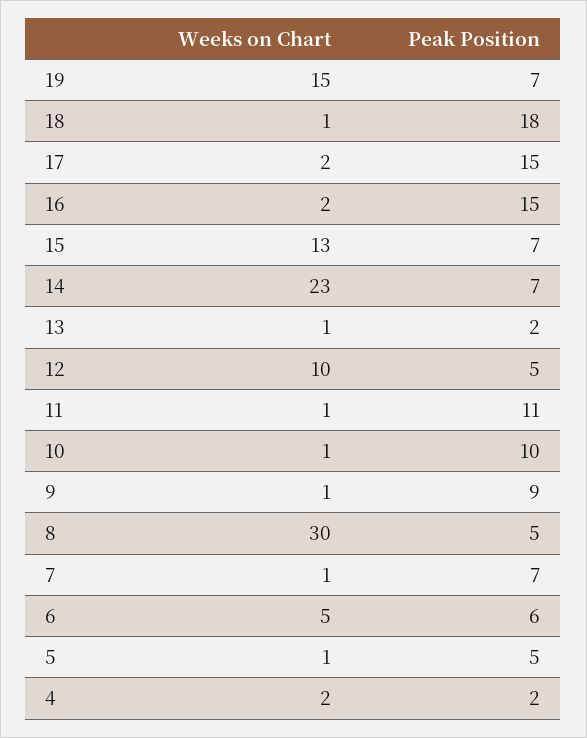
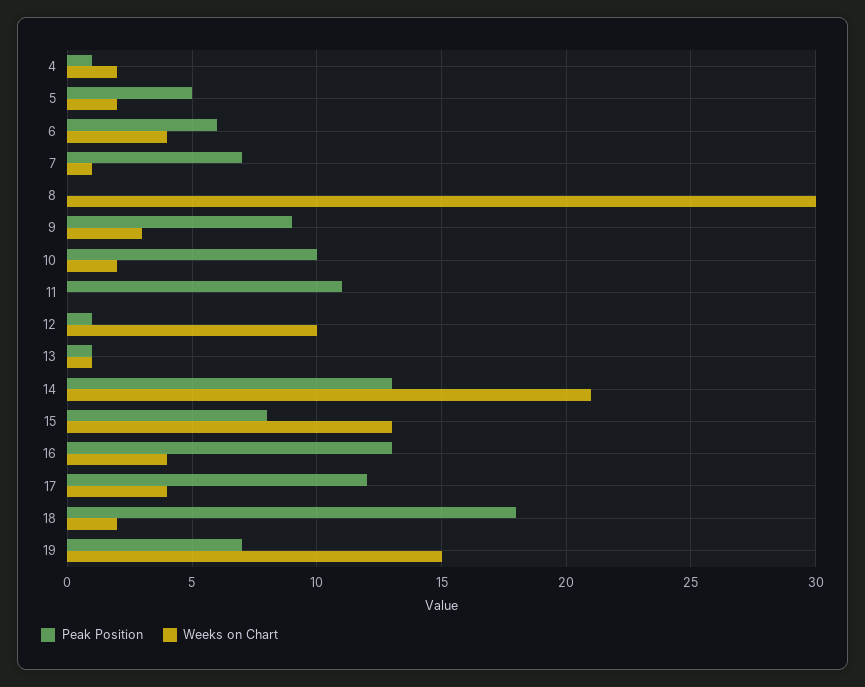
  {
    "Weeks on Chart": {
      "19": 15,
-     "18": 1,
+     "18": 2,
-     "17": 2,
+     "17": 4,
-     "16": 2,
+     "16": 4,
      "15": 13,
-     "14": 23,
+     "14": 21,
      "13": 1,
      "12": 10,
-     "11": 1,
+     "11": 0,
-     "10": 1,
+     "10": 2,
-     "9": 1,
+     "9": 3,
      "8": 30,
      "7": 1,
-     "6": 5,
+     "6": 4,
-     "5": 1,
+     "5": 2,
      "4": 2
    },
    "Peak Position": {
      "19": 7,
      "18": 18,
-     "17": 15,
+     "17": 12,
-     "16": 15,
+     "16": 13,
-     "15": 7,
+     "15": 8,
-     "14": 7,
+     "14": 13,
-     "13": 2,
+     "13": 1,
-     "12": 5,
+     "12": 1,
      "11": 11,
      "10": 10,
      "9": 9,
-     "8": 5,
+     "8": 0,
      "7": 7,
      "6": 6,
      "5": 5,
-     "4": 2
+     "4": 1
    }
  }

